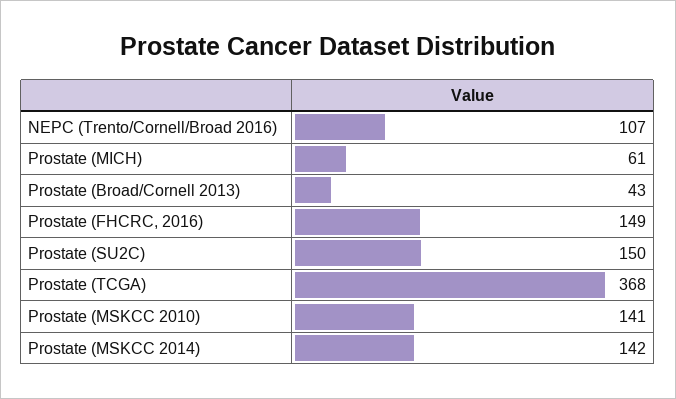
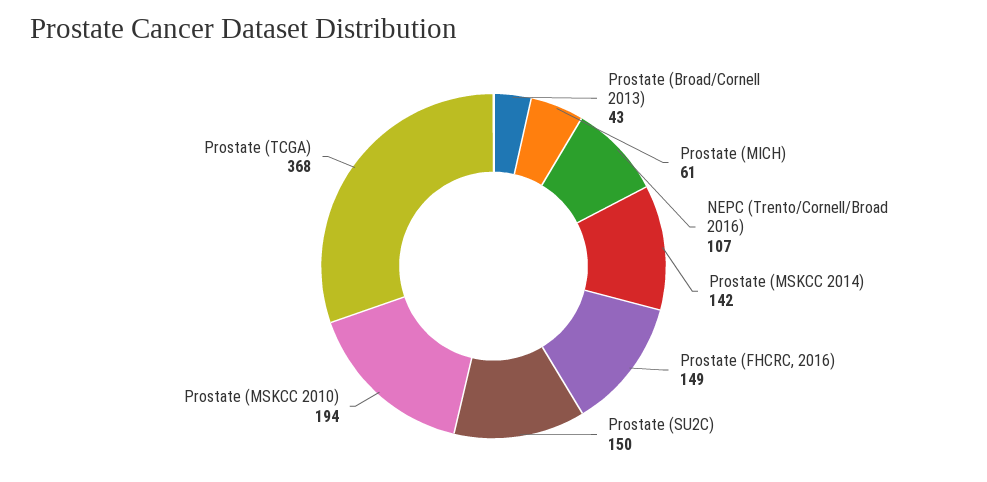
  {
    "NEPC (Trento/Cornell/Broad 2016)": 107,
    "Prostate (MICH)": 61,
    "Prostate (Broad/Cornell 2013)": 43,
    "Prostate (FHCRC, 2016)": 149,
    "Prostate (SU2C)": 150,
    "Prostate (TCGA)": 368,
-   "Prostate (MSKCC 2010)": 141,
+   "Prostate (MSKCC 2010)": 194,
    "Prostate (MSKCC 2014)": 142
  }

